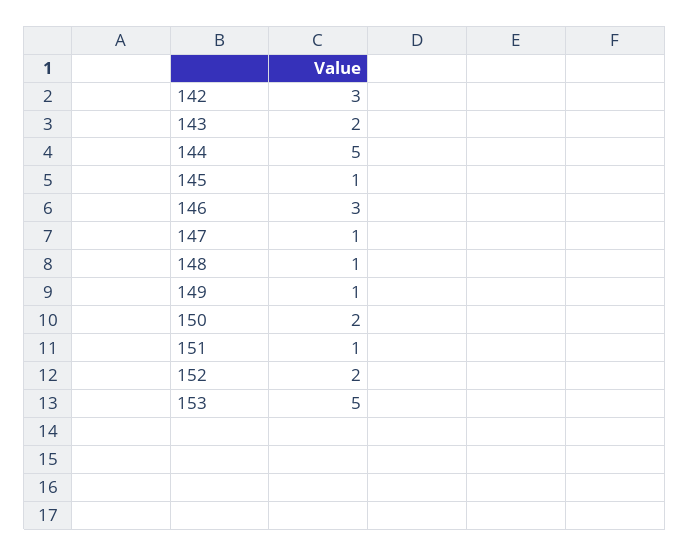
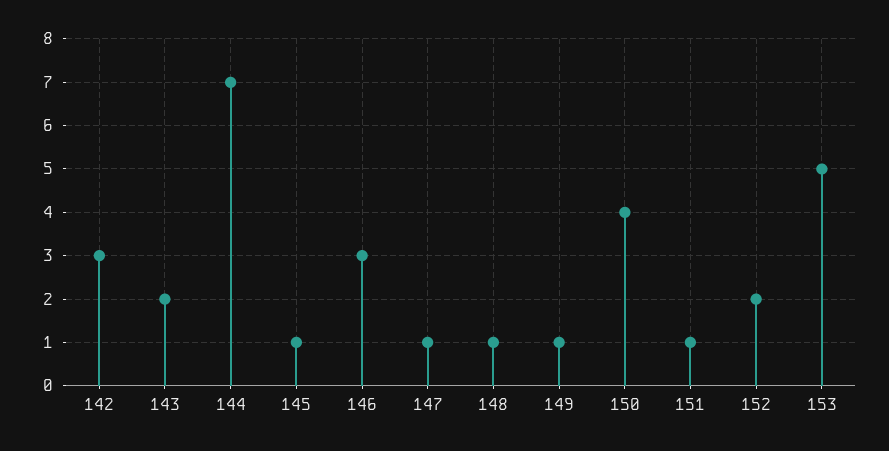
  {
    "142": 3,
    "143": 2,
-   "144": 5,
+   "144": 7,
    "145": 1,
    "146": 3,
    "147": 1,
    "148": 1,
    "149": 1,
-   "150": 2,
+   "150": 4,
    "151": 1,
    "152": 2,
    "153": 5
  }

